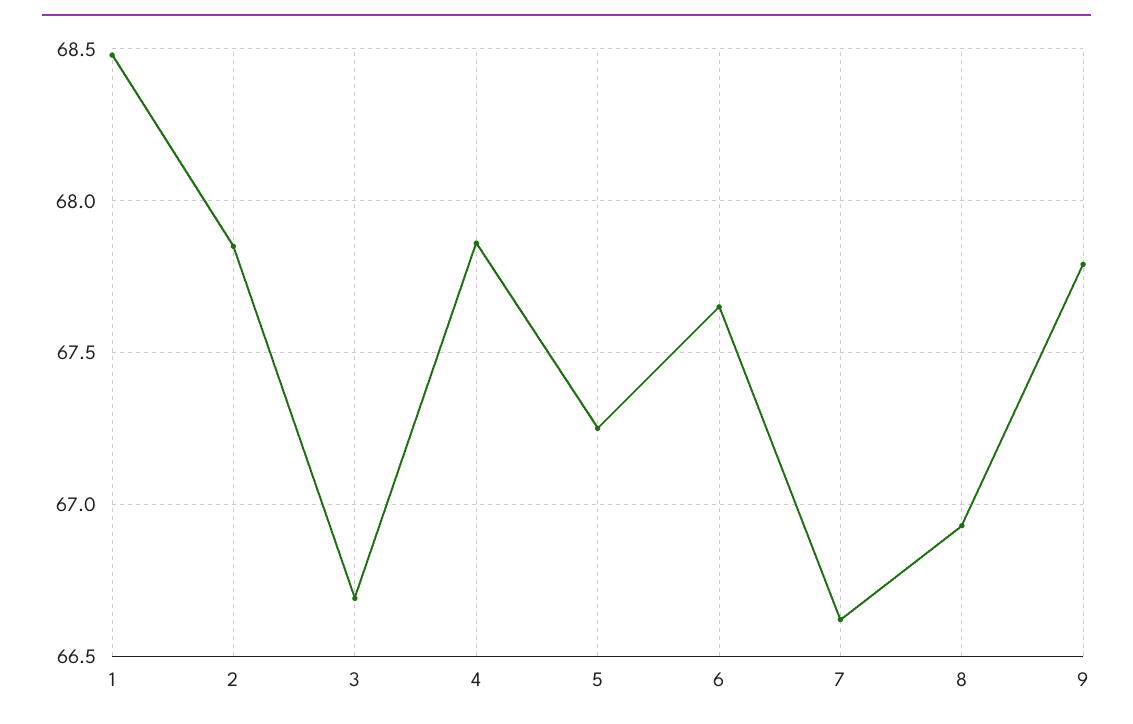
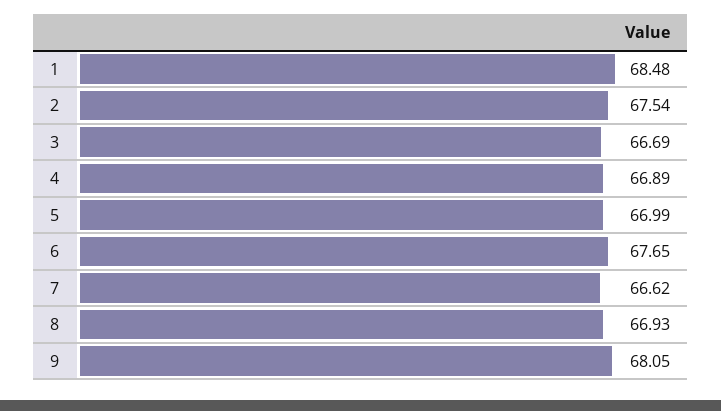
  {
    "1": 68.48,
-   "2": 67.85,
+   "2": 67.54,
    "3": 66.69,
-   "4": 67.85,
+   "4": 66.89,
-   "5": 67.25,
+   "5": 66.99,
    "6": 67.65,
    "7": 66.62,
    "8": 66.93,
-   "9": 67.8
+   "9": 68.05
  }

